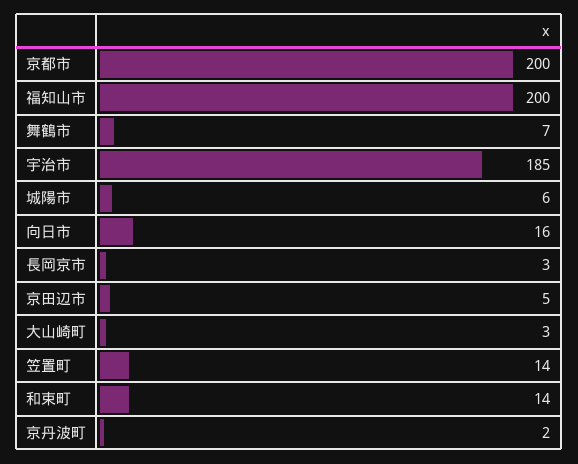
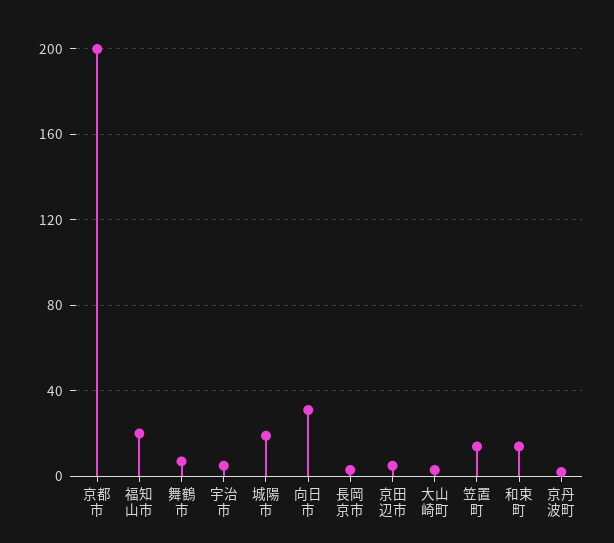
  {
    "京都市": 200,
-   "福知山市": 200,
+   "福知山市": 20,
    "舞鶴市": 7,
-   "宇治市": 185,
+   "宇治市": 5,
-   "城陽市": 6,
+   "城陽市": 20,
-   "向日市": 16,
+   "向日市": 30,
    "長岡京市": 3,
    "京田辺市": 5,
    "大山崎町": 3,
    "笠置町": 14,
    "和束町": 14,
    "京丹波町": 2
  }

